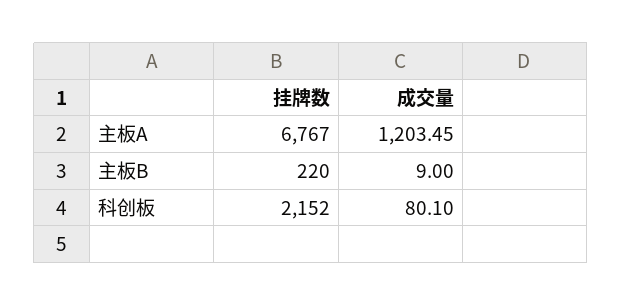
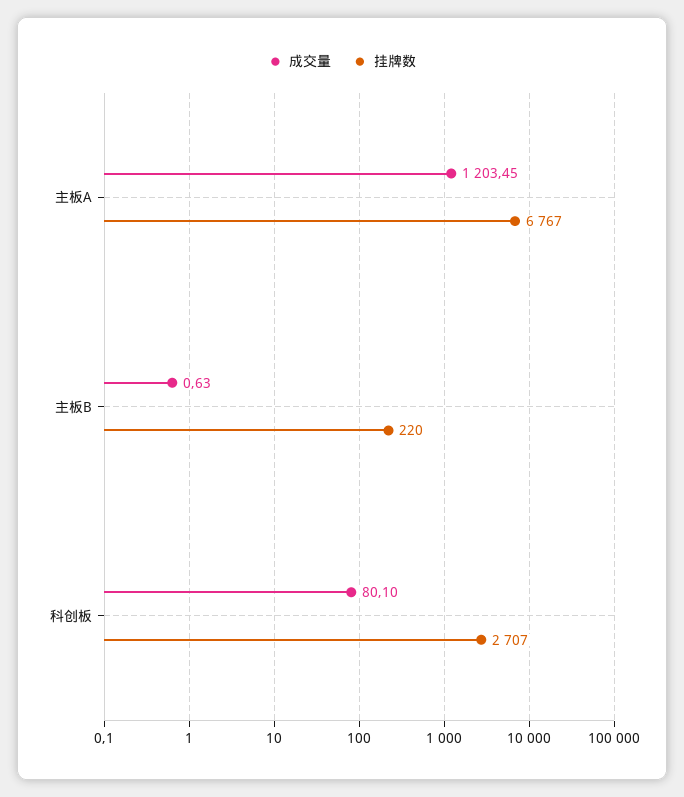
  {
    "挂牌数": {
      "主板A": 6767,
      "主板B": 220,
-     "科创板": 2152
+     "科创板": 2707
    },
    "成交量": {
      "主板A": 1203.45,
-     "主板B": 9,
+     "主板B": 0.63,
      "科创板": 80.1
    }
  }

